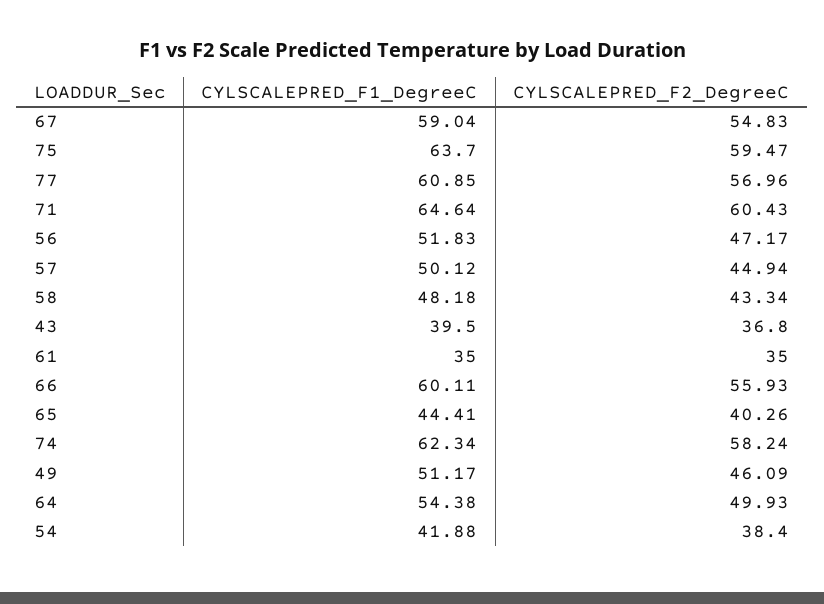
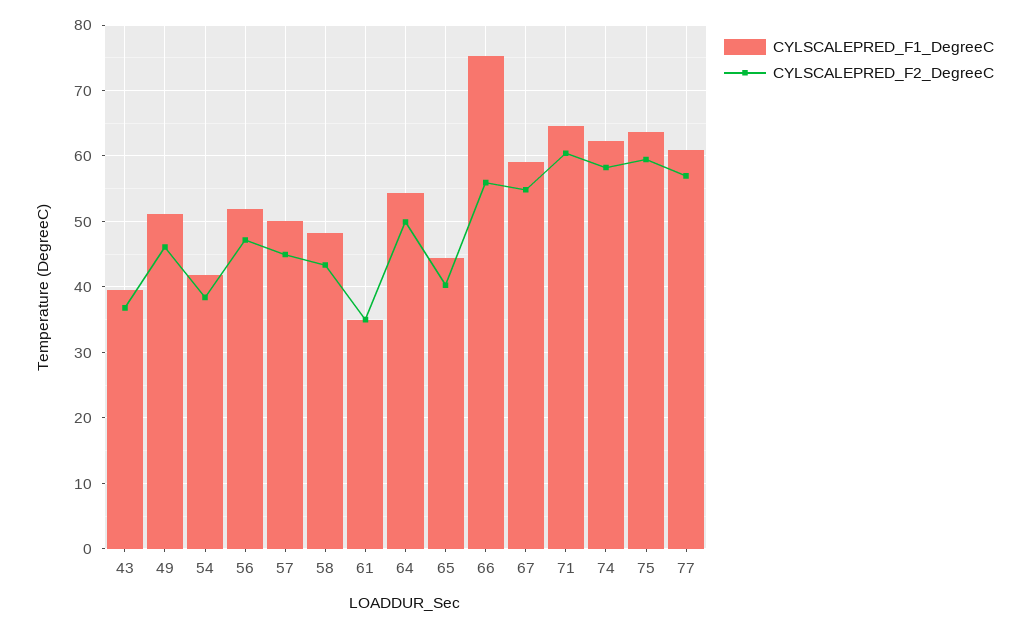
  {
    "CYLSCALEPRED_F1_DegreeC": {
      "67": 59.04,
      "75": 63.7,
      "77": 60.85,
      "71": 64.64,
      "56": 51.83,
      "57": 50.12,
      "58": 48.18,
      "43": 39.5,
      "61": 35,
-     "66": 60.11,
+     "66": 75,
      "65": 44.41,
      "74": 62.34,
      "49": 51.17,
      "64": 54.38,
      "54": 41.88
    },
    "CYLSCALEPRED_F2_DegreeC": {
      "67": 54.83,
      "75": 59.47,
      "77": 56.96,
      "71": 60.43,
      "56": 47.17,
      "57": 44.94,
      "58": 43.34,
      "43": 36.8,
      "61": 35,
      "66": 55.93,
      "65": 40.26,
      "74": 58.24,
      "49": 46.09,
      "64": 49.93,
      "54": 38.4
    }
  }

